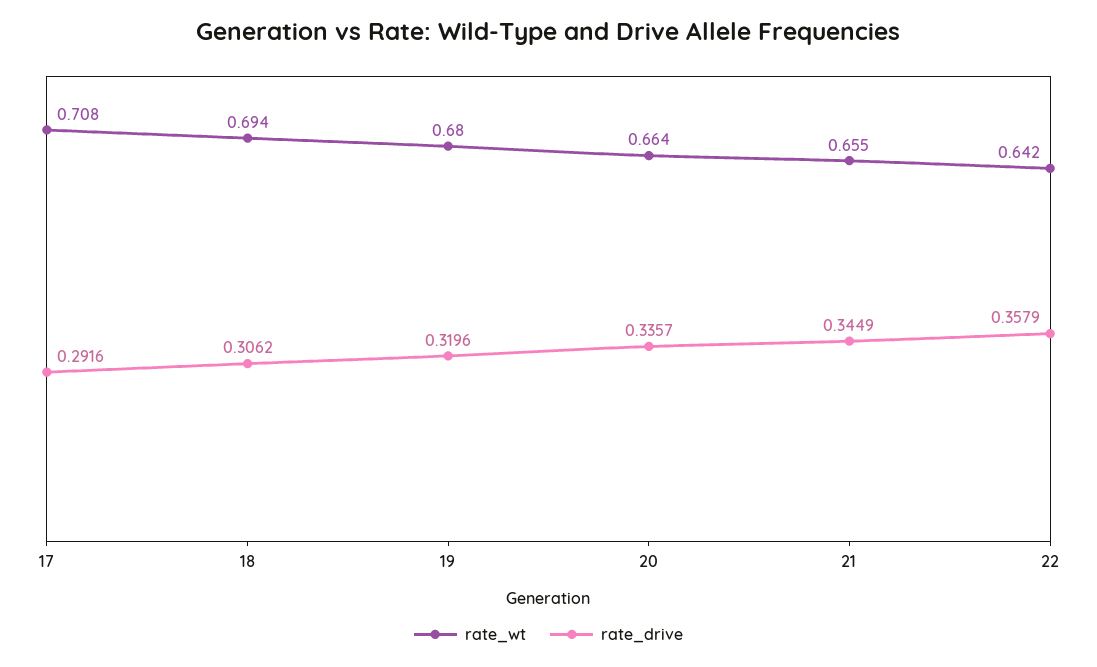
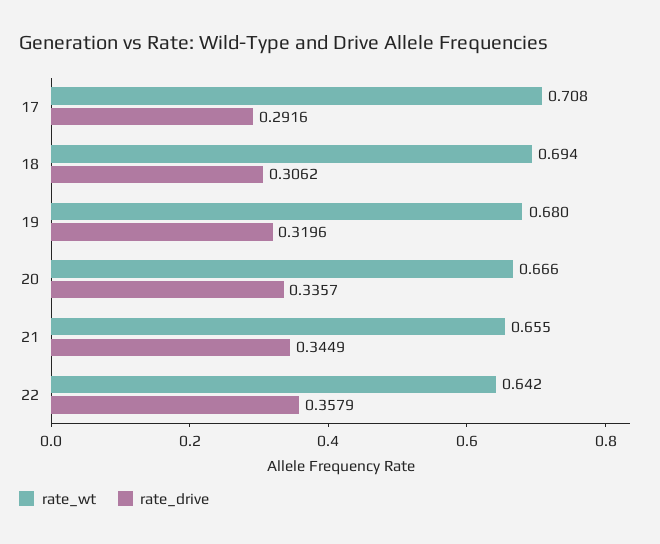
  {
    "rate_wt": {
      "17": 0.708,
      "18": 0.694,
      "19": 0.68,
-     "20": 0.664,
+     "20": 0.666,
      "21": 0.655,
      "22": 0.642
    },
    "rate_drive": {
      "17": 0.2916,
      "18": 0.3062,
      "19": 0.3196,
      "20": 0.3357,
      "21": 0.3449,
      "22": 0.3579
    }
  }

